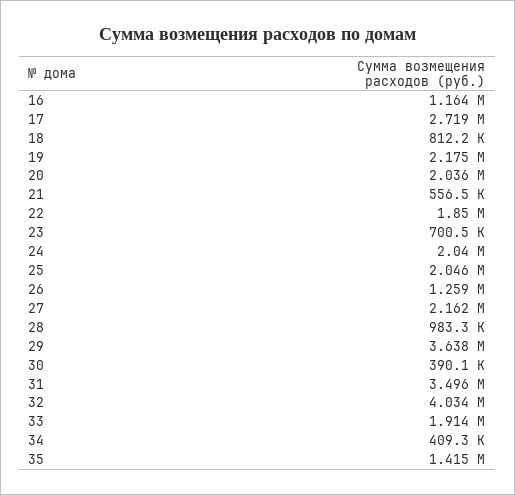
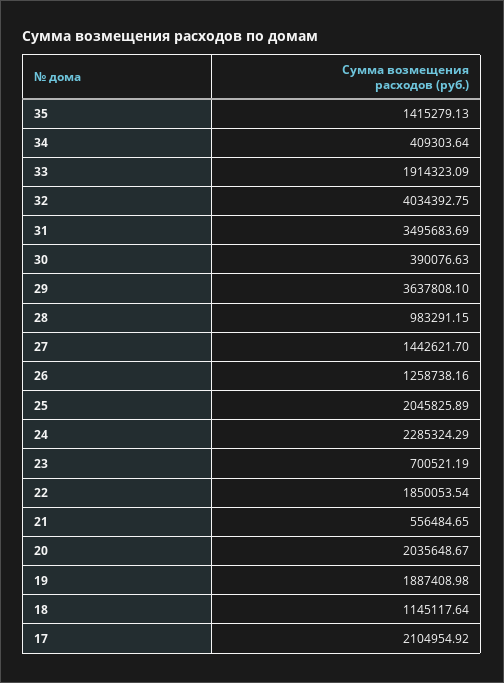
  {
-   "16": 1164000,
-   "17": 2719000,
+   "17": 2104954.92,
-   "18": 812200,
+   "18": 1145117.64,
-   "19": 2175000,
+   "19": 1887408.98,
    "20": 2035648.67,
    "21": 556484.65,
    "22": 1850053.54,
    "23": 700521.19,
-   "24": 2040000,
+   "24": 2285324.29,
    "25": 2045825.89,
    "26": 1258738.16,
-   "27": 2162000,
+   "27": 1442621.7,
    "28": 983291.15,
    "29": 3637808.1,
    "30": 390076.63,
    "31": 3495683.69,
    "32": 4034392.75,
    "33": 1914323.09,
    "34": 409303.64,
    "35": 1415279.13
  }

